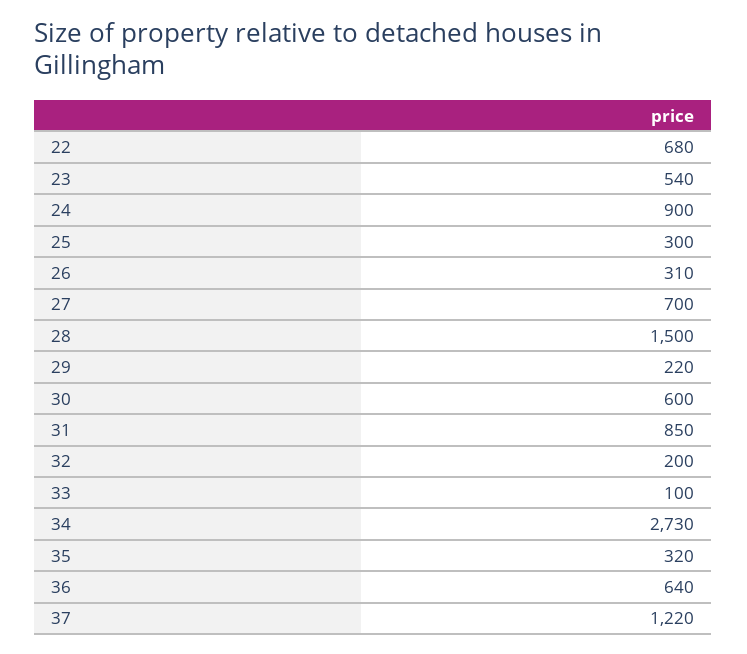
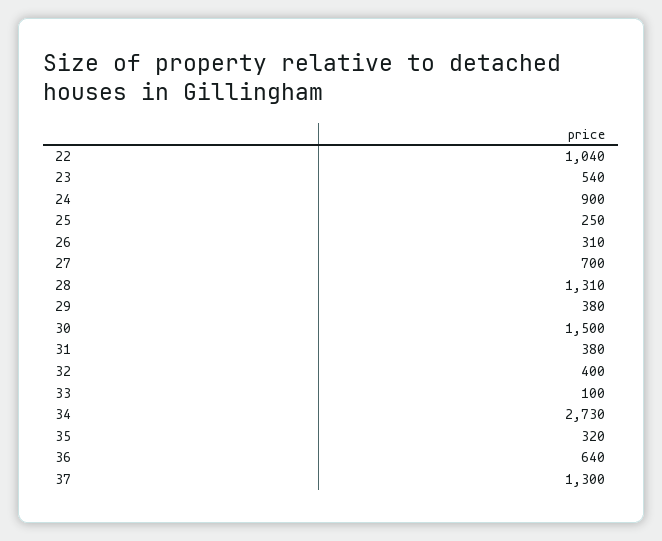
  {
-   "22": 680,
+   "22": 1040,
    "23": 540,
    "24": 900,
-   "25": 300,
+   "25": 250,
    "26": 310,
    "27": 700,
-   "28": 1500,
+   "28": 1310,
-   "29": 220,
+   "29": 380,
-   "30": 600,
+   "30": 1500,
-   "31": 850,
+   "31": 380,
-   "32": 200,
+   "32": 400,
    "33": 100,
    "34": 2730,
    "35": 320,
    "36": 640,
-   "37": 1220
+   "37": 1300
  }

